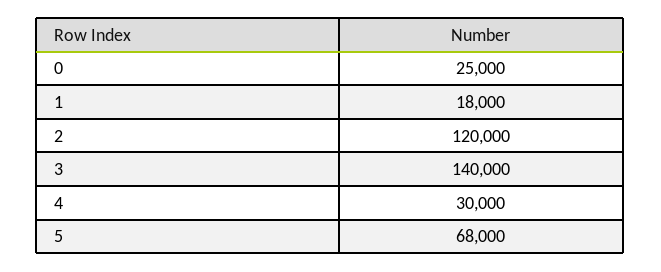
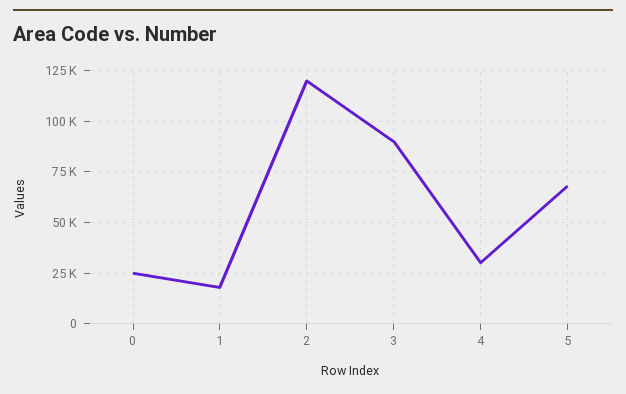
  {
    "0": 25000,
    "1": 18000,
    "2": 120000,
-   "3": 140000,
+   "3": 90000,
    "4": 30000,
    "5": 68000
  }

